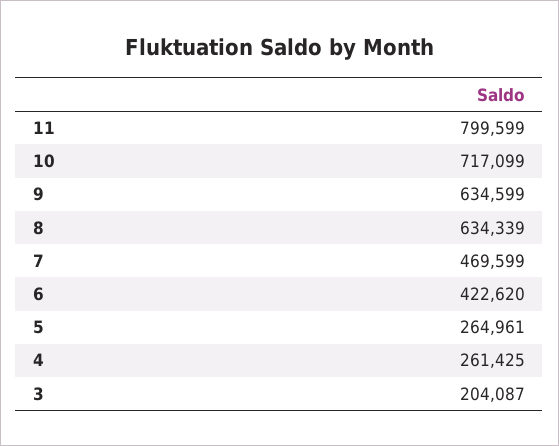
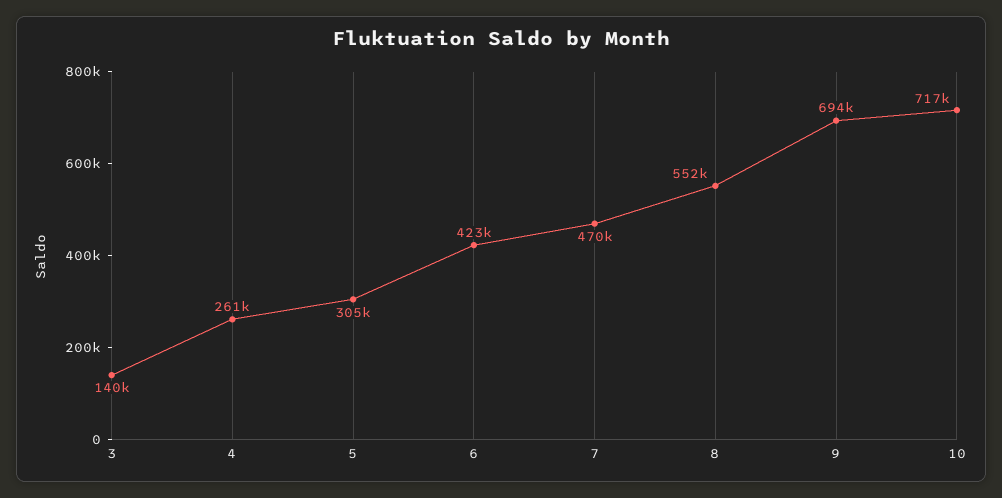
  {
-   "11": 799599,
    "10": 717099,
-   "9": 634599,
+   "9": 694000,
-   "8": 634339,
+   "8": 552000,
    "7": 469599,
    "6": 422620,
-   "5": 264961,
+   "5": 305000,
    "4": 261425,
-   "3": 204087
+   "3": 140000
  }

